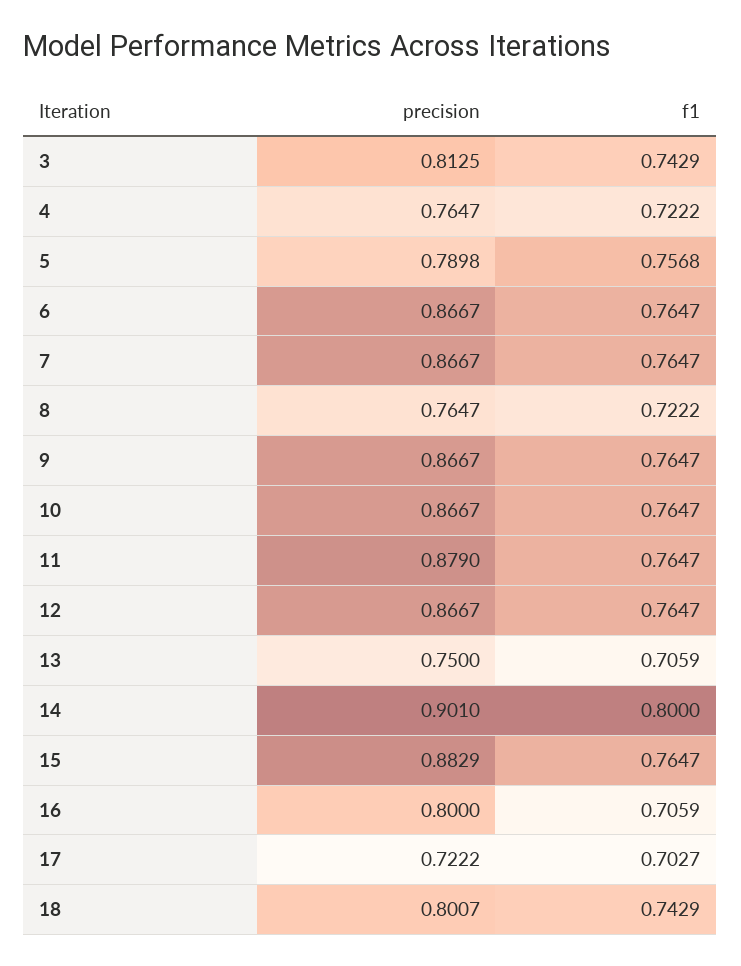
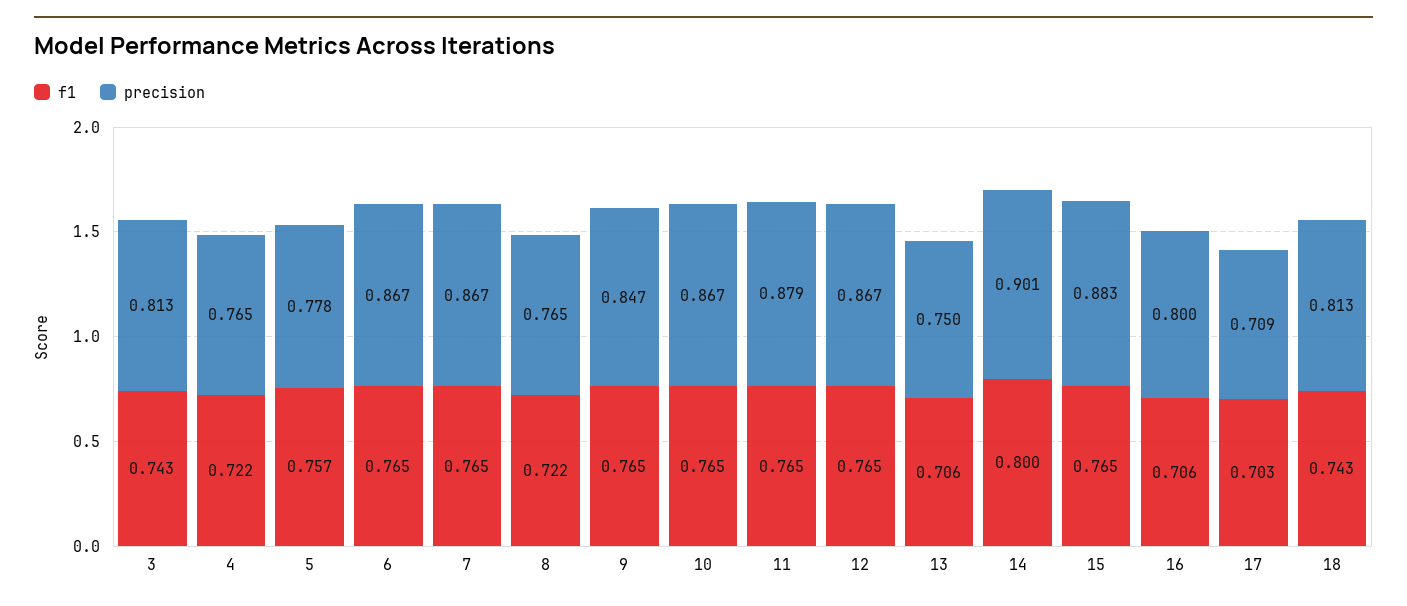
  {
    "precision": {
      "3": 0.8125,
      "4": 0.7647,
-     "5": 0.7898,
+     "5": 0.778,
      "6": 0.8667,
      "7": 0.8667,
      "8": 0.7647,
-     "9": 0.8667,
+     "9": 0.847,
      "10": 0.8667,
      "11": 0.879,
      "12": 0.8667,
      "13": 0.75,
      "14": 0.901,
      "15": 0.8829,
      "16": 0.8,
-     "17": 0.7222,
+     "17": 0.709,
-     "18": 0.8007
+     "18": 0.813
    },
    "f1": {
      "3": 0.7429,
      "4": 0.7222,
      "5": 0.7568,
      "6": 0.7647,
      "7": 0.7647,
      "8": 0.7222,
      "9": 0.7647,
      "10": 0.7647,
      "11": 0.7647,
      "12": 0.7647,
      "13": 0.7059,
      "14": 0.8,
      "15": 0.7647,
      "16": 0.7059,
      "17": 0.7027,
      "18": 0.7429
    }
  }

